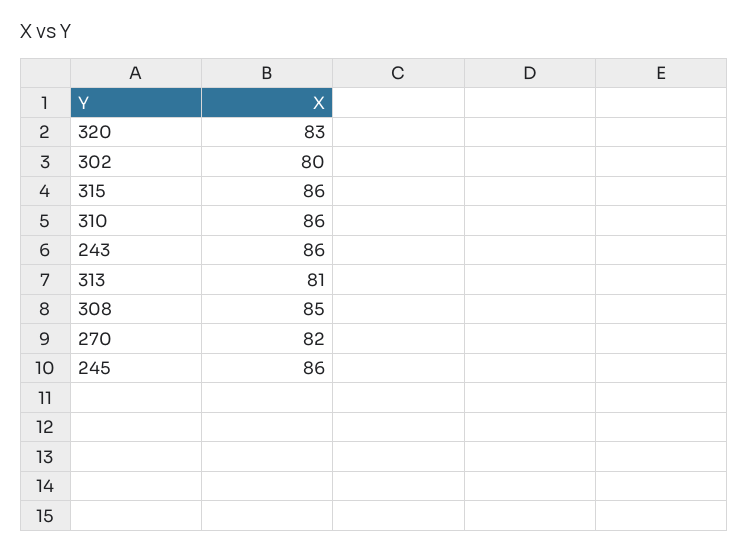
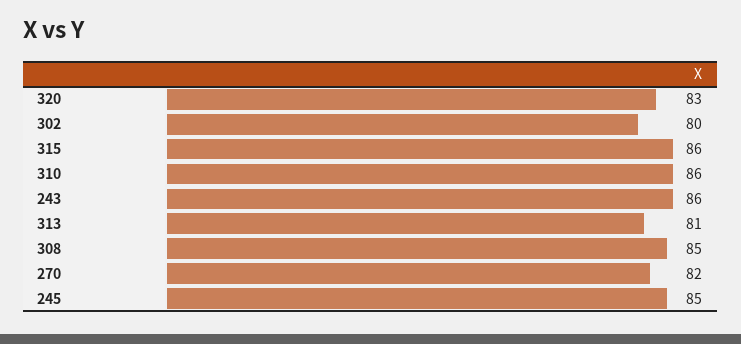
  {
    "320": 83,
    "302": 80,
    "315": 86,
    "310": 86,
    "243": 86,
    "313": 81,
    "308": 85,
    "270": 82,
-   "245": 86
+   "245": 85
  }

